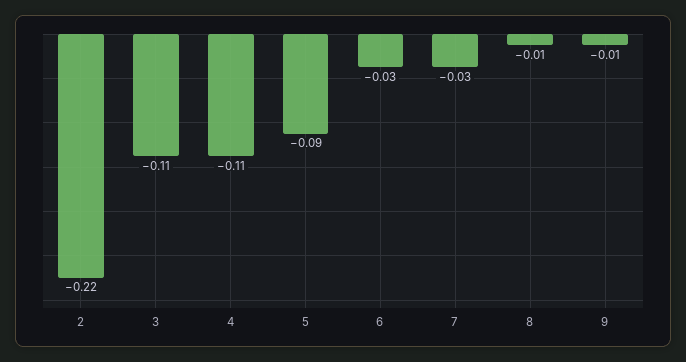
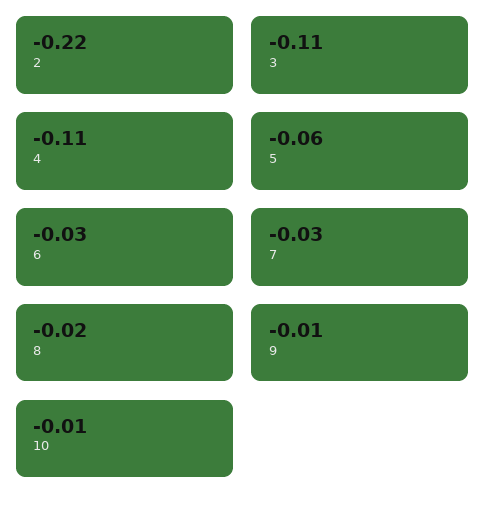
  {
    "2": -0.22,
    "3": -0.11,
    "4": -0.11,
-   "5": -0.09,
+   "5": -0.06,
    "6": -0.03,
    "7": -0.03,
-   "8": -0.01,
+   "8": -0.02,
-   "9": -0.01
+   "9": -0.01,
+   "10": -0.01
  }

